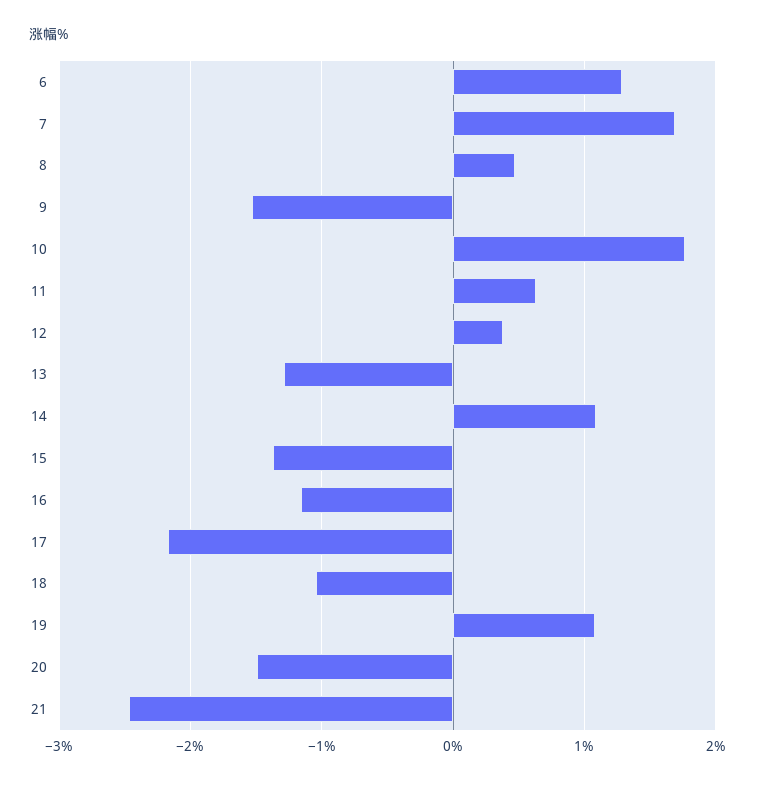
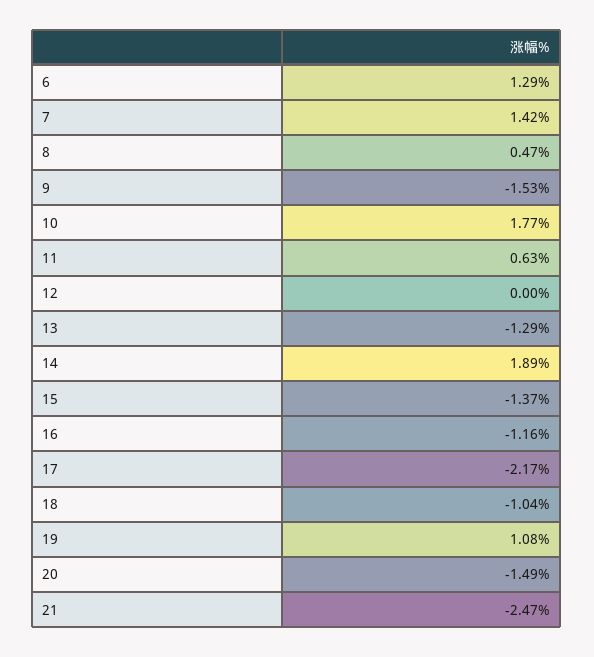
  {
    "6": 1.29,
-   "7": 1.7,
+   "7": 1.42,
    "8": 0.47,
    "9": -1.53,
    "10": 1.77,
    "11": 0.63,
-   "12": 0.4,
+   "12": 0,
    "13": -1.29,
-   "14": 1.1,
+   "14": 1.89,
    "15": -1.37,
    "16": -1.16,
    "17": -2.17,
    "18": -1.04,
    "19": 1.08,
    "20": -1.49,
    "21": -2.47
  }

